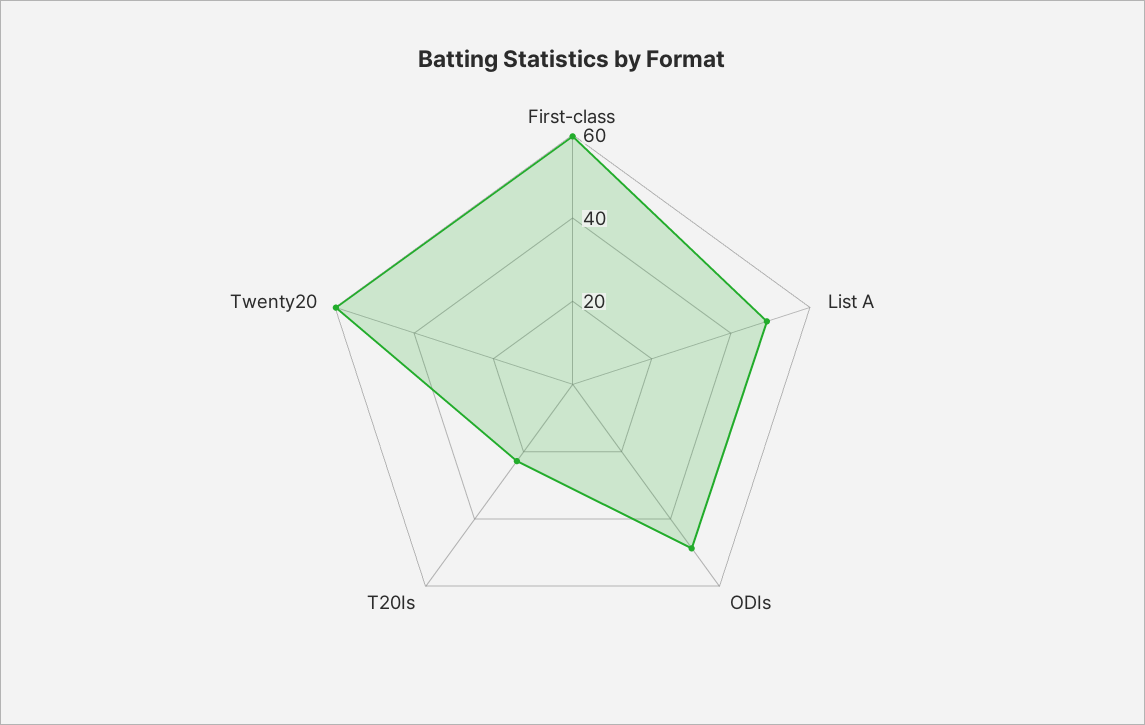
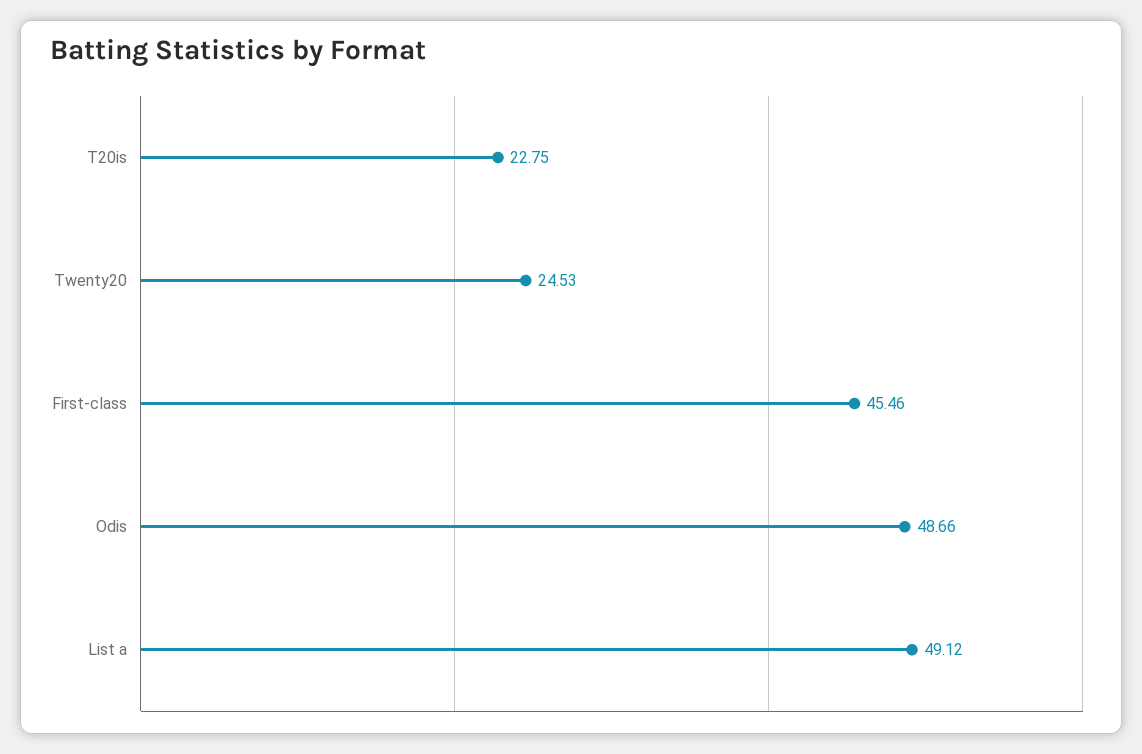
  {
-   "First-class": 60,
+   "First-class": 45.46,
    "List A": 49.12,
    "ODIs": 48.66,
    "T20Is": 22.75,
-   "Twenty20": 60
+   "Twenty20": 24.53
  }

